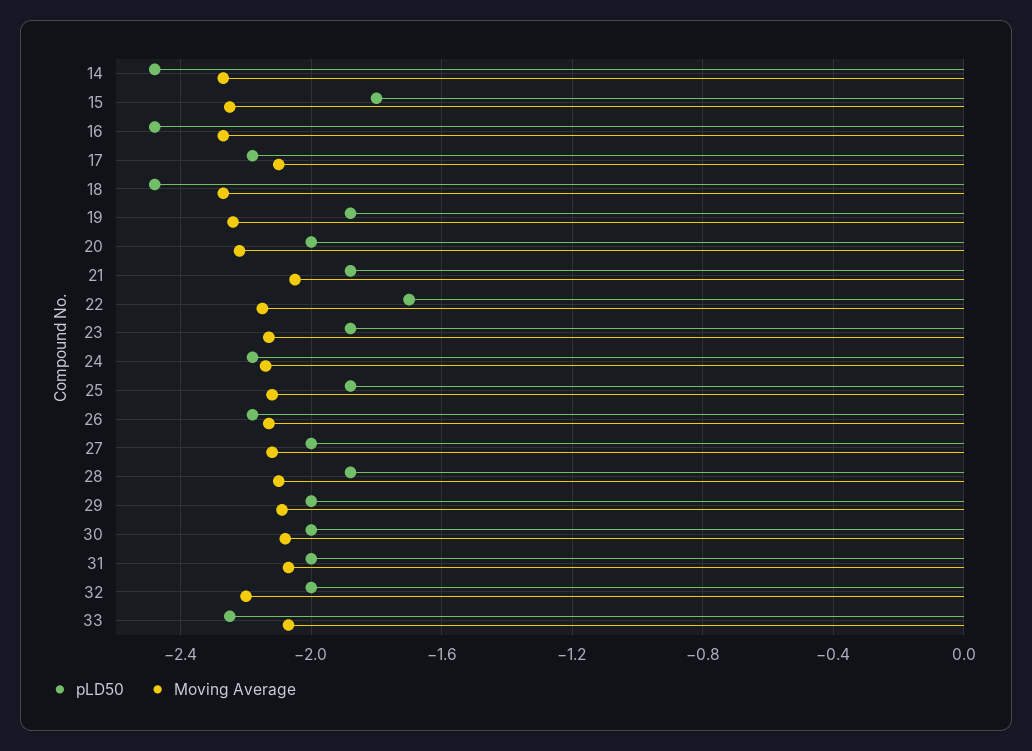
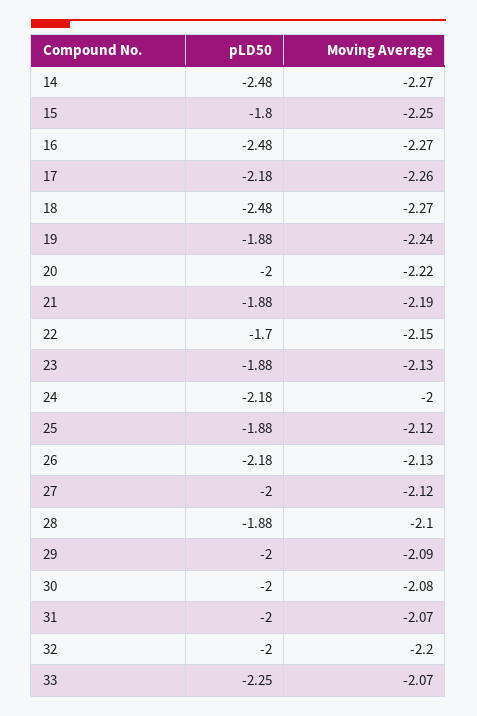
  {
    "pLD50": {
      "14": -2.48,
      "15": -1.8,
      "16": -2.48,
      "17": -2.18,
      "18": -2.48,
      "19": -1.88,
      "20": -2,
      "21": -1.88,
      "22": -1.7,
      "23": -1.88,
      "24": -2.18,
      "25": -1.88,
      "26": -2.18,
      "27": -2,
      "28": -1.88,
      "29": -2,
      "30": -2,
      "31": -2,
      "32": -2,
      "33": -2.25
    },
    "Moving Average": {
      "14": -2.27,
      "15": -2.25,
      "16": -2.27,
-     "17": -2.1,
+     "17": -2.26,
      "18": -2.27,
      "19": -2.24,
      "20": -2.22,
-     "21": -2.05,
+     "21": -2.19,
      "22": -2.15,
      "23": -2.13,
-     "24": -2.15,
+     "24": -2,
      "25": -2.12,
      "26": -2.13,
      "27": -2.12,
      "28": -2.1,
      "29": -2.09,
      "30": -2.08,
      "31": -2.07,
      "32": -2.2,
      "33": -2.07
    }
  }

